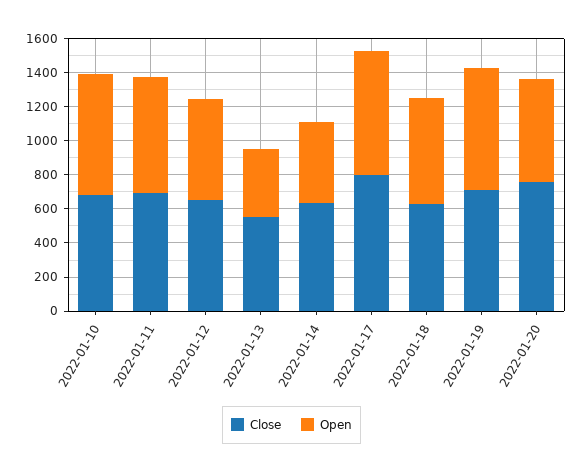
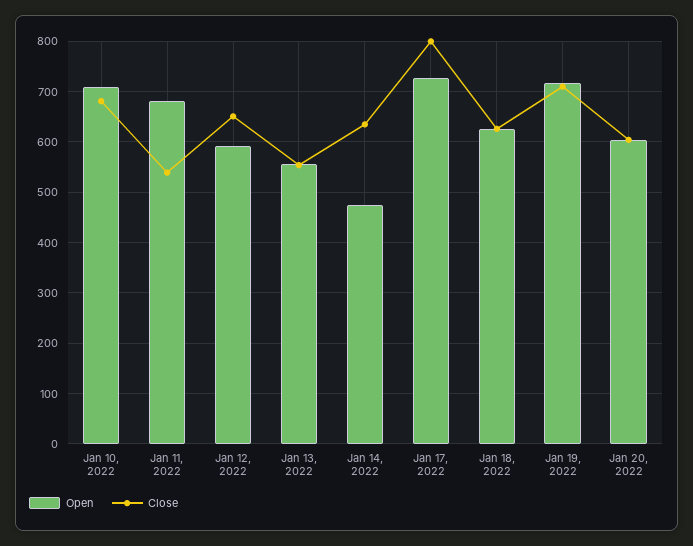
  {
    "Close": {
      "2022-01-10": 680,
-     "2022-01-11": 700,
+     "2022-01-11": 540,
      "2022-01-12": 660,
      "2022-01-13": 560,
      "2022-01-14": 640,
      "2022-01-17": 800,
      "2022-01-18": 620,
      "2022-01-19": 720,
-     "2022-01-20": 750
+     "2022-01-20": 600
    },
    "Open": {
      "2022-01-10": 700,
      "2022-01-11": 680,
      "2022-01-12": 600,
-     "2022-01-13": 400,
+     "2022-01-13": 560,
      "2022-01-14": 480,
      "2022-01-17": 720,
      "2022-01-18": 620,
      "2022-01-19": 720,
      "2022-01-20": 600
    }
  }

